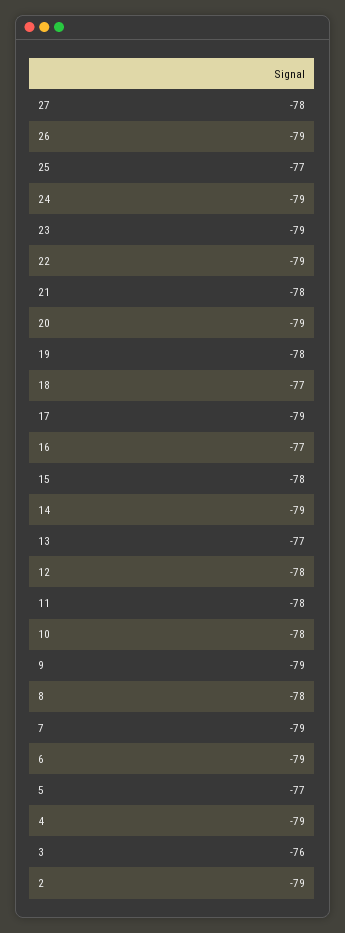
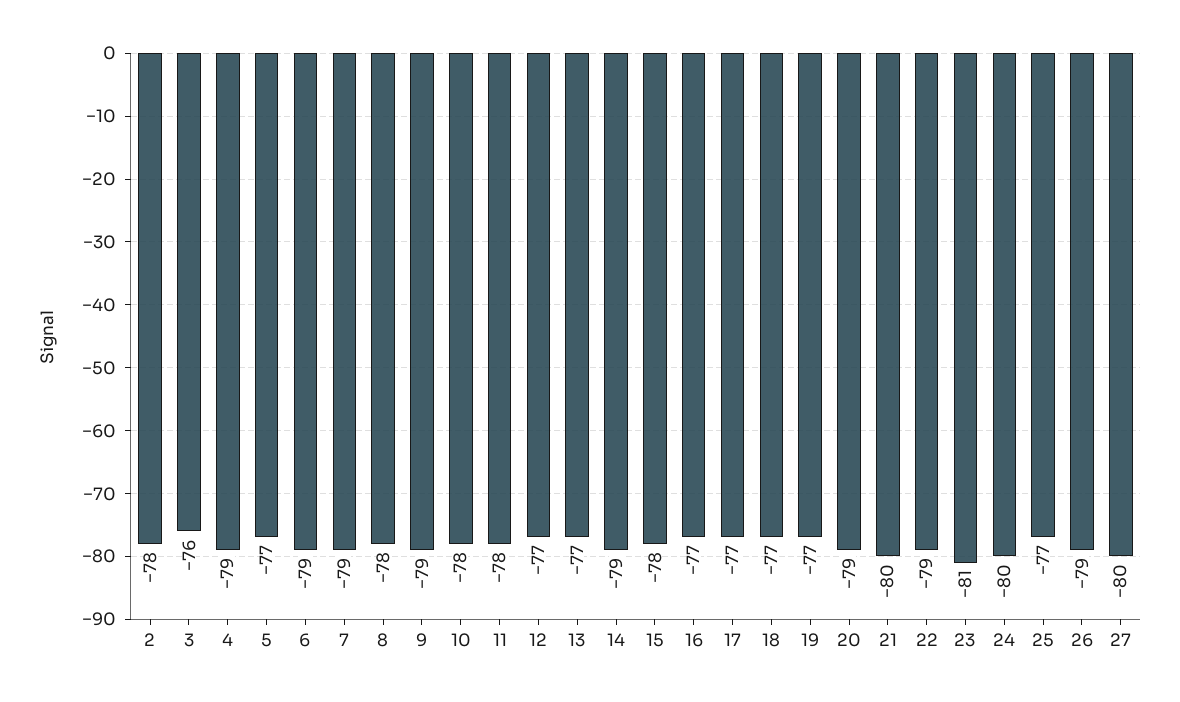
  {
-   "27": -78,
+   "27": -80,
    "26": -79,
    "25": -77,
-   "24": -79,
+   "24": -80,
-   "23": -79,
+   "23": -81,
    "22": -79,
-   "21": -78,
+   "21": -80,
    "20": -79,
-   "19": -78,
+   "19": -77,
    "18": -77,
-   "17": -79,
+   "17": -77,
    "16": -77,
    "15": -78,
    "14": -79,
    "13": -77,
-   "12": -78,
+   "12": -77,
    "11": -78,
    "10": -78,
    "9": -79,
    "8": -78,
    "7": -79,
    "6": -79,
    "5": -77,
    "4": -79,
    "3": -76,
-   "2": -79
+   "2": -78
  }

